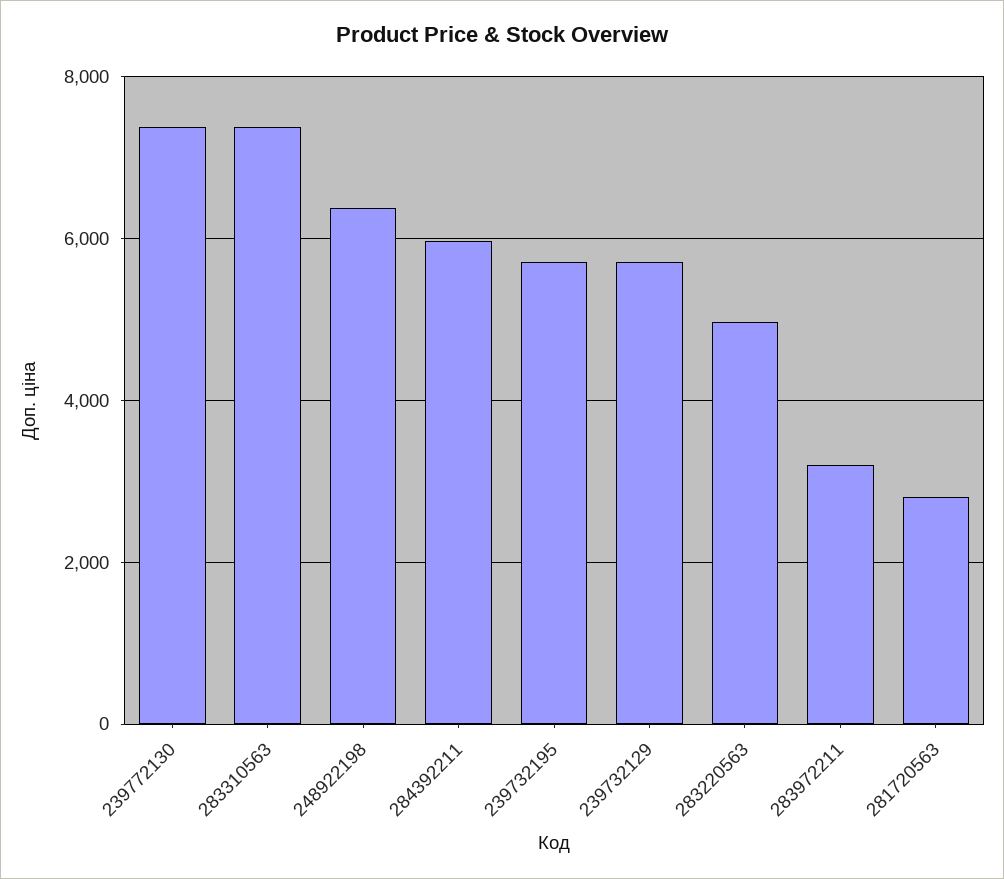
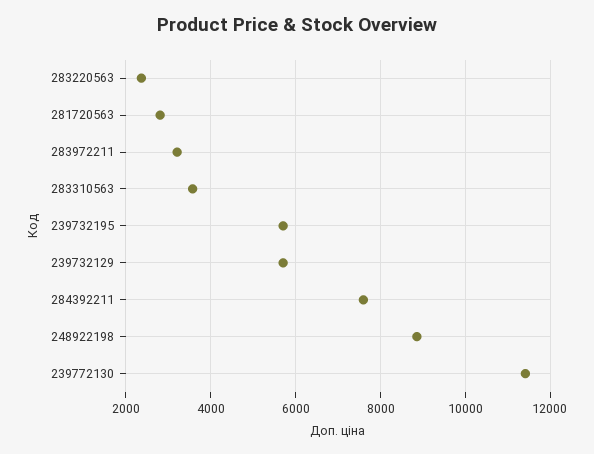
  {
-   "239772130": 7400,
+   "239772130": 11400,
-   "283310563": 7400,
+   "283310563": 3600,
-   "248922198": 6400,
+   "248922198": 8800,
-   "284392211": 6000,
+   "284392211": 7600,
    "239732195": 5800,
    "239732129": 5800,
-   "283220563": 5000,
+   "283220563": 2400,
    "283972211": 3200,
    "281720563": 2800
  }

